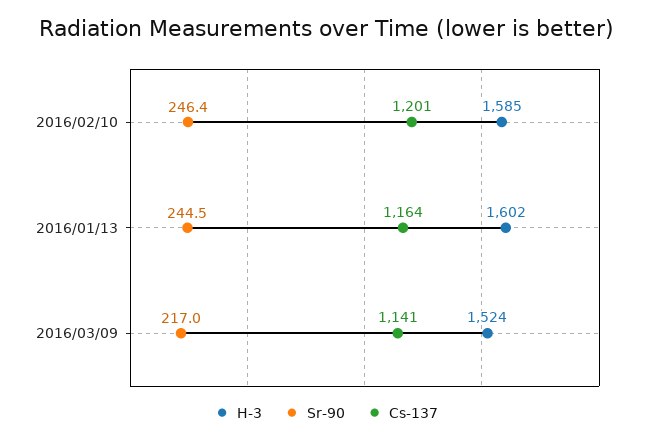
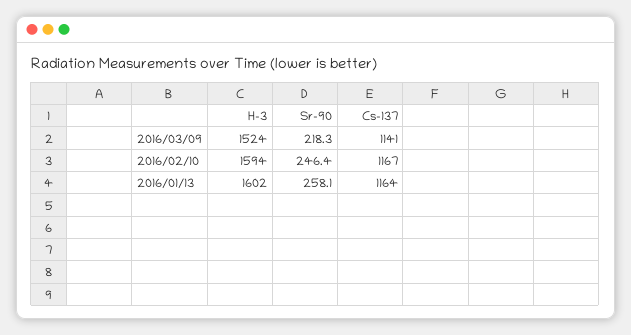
  {
    "H-3": {
-     "2016/02/10": 1585,
+     "2016/02/10": 1594,
      "2016/01/13": 1602,
      "2016/03/09": 1524
    },
    "Sr-90": {
      "2016/02/10": 246.4,
-     "2016/01/13": 244.5,
+     "2016/01/13": 258.1,
-     "2016/03/09": 217
+     "2016/03/09": 218.3
    },
    "Cs-137": {
-     "2016/02/10": 1201,
+     "2016/02/10": 1167,
      "2016/01/13": 1164,
      "2016/03/09": 1141
    }
  }

